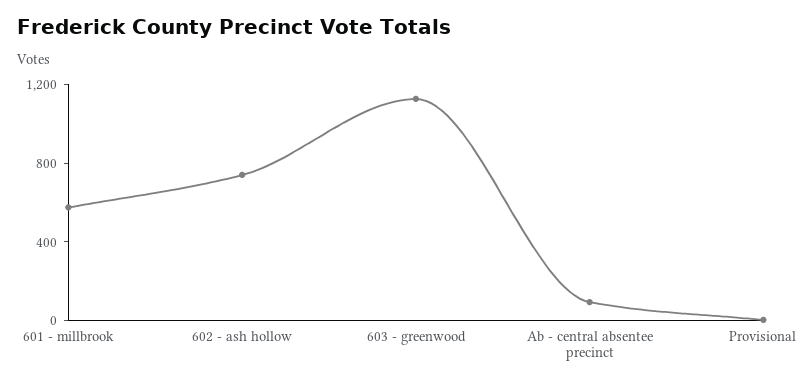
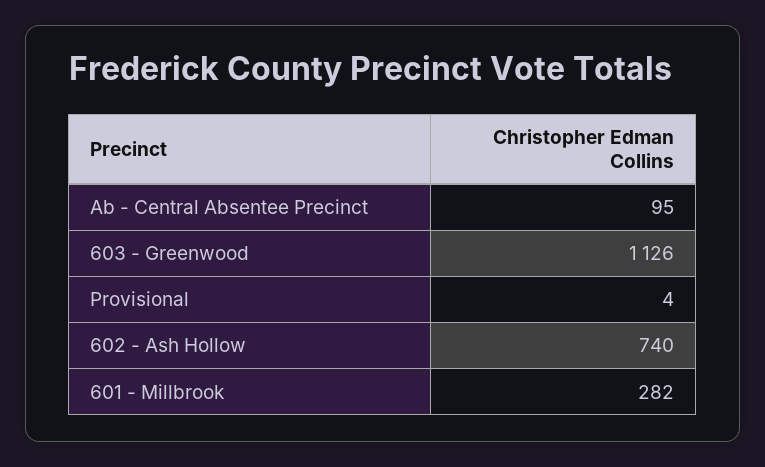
  {
-   "601 - millbrook": 600,
+   "601 - millbrook": 282,
    "602 - ash hollow": 740,
    "603 - greenwood": 1126,
    "Ab - central absentee precinct": 95,
    "Provisional": 4
  }

